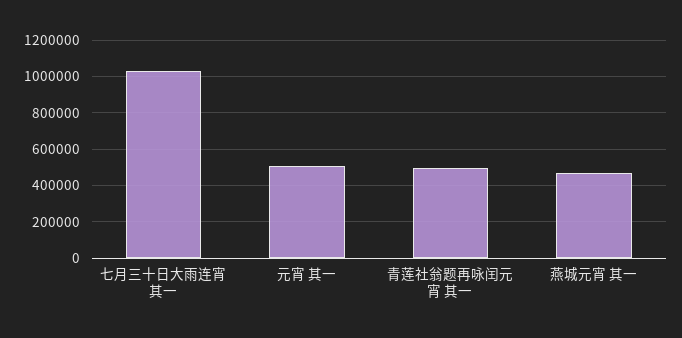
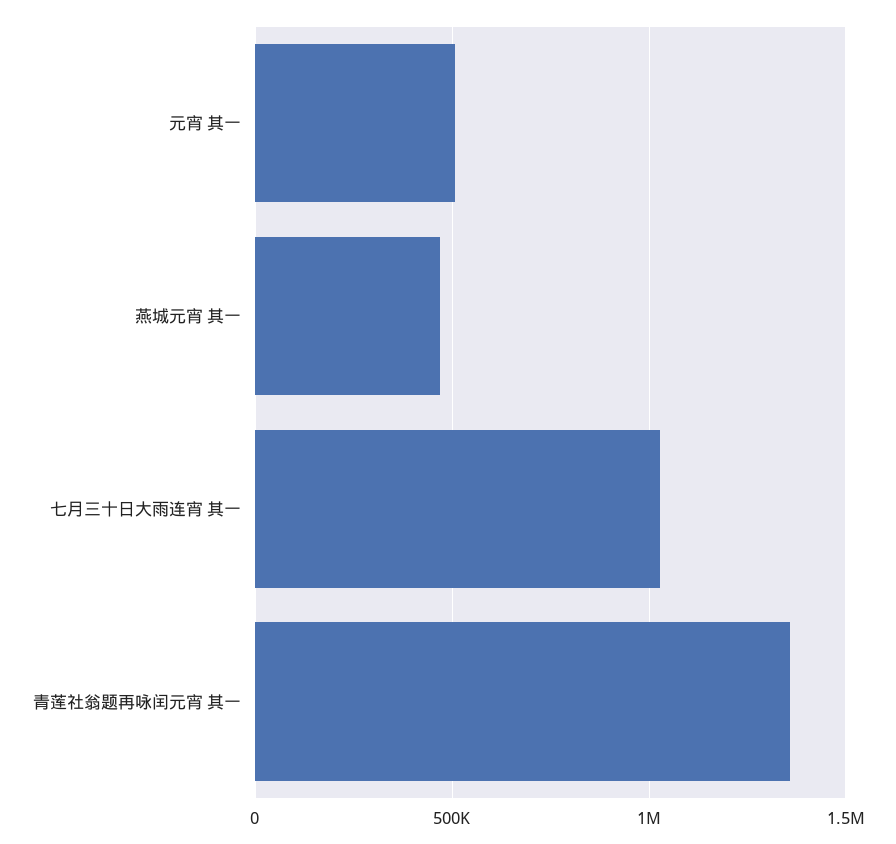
  {
    "七月三十日大雨连宵 其一": 1050000,
    "元宵 其一": 500000,
-   "青莲社翁题再咏闰元宵 其一": 500000,
+   "青莲社翁题再咏闰元宵 其一": 1350000,
    "燕城元宵 其一": 450000
  }

